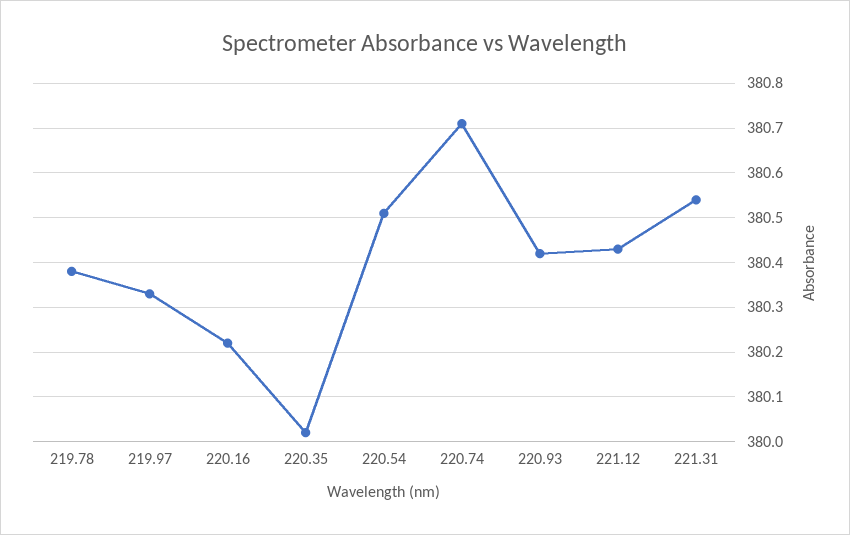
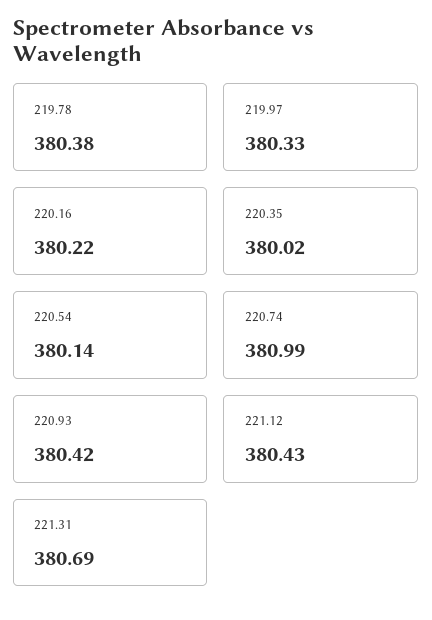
  {
    "219.78": 380.38,
    "219.97": 380.33,
    "220.16": 380.22,
    "220.35": 380.02,
-   "220.54": 380.5,
+   "220.54": 380.14,
-   "220.74": 380.7,
+   "220.74": 380.99,
    "220.93": 380.42,
    "221.12": 380.43,
-   "221.31": 380.55
+   "221.31": 380.69
  }

